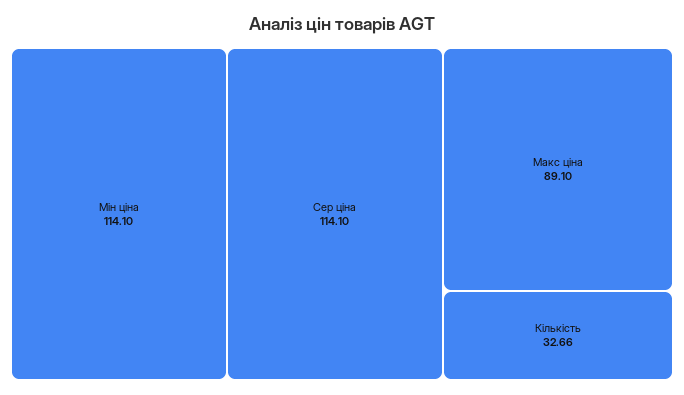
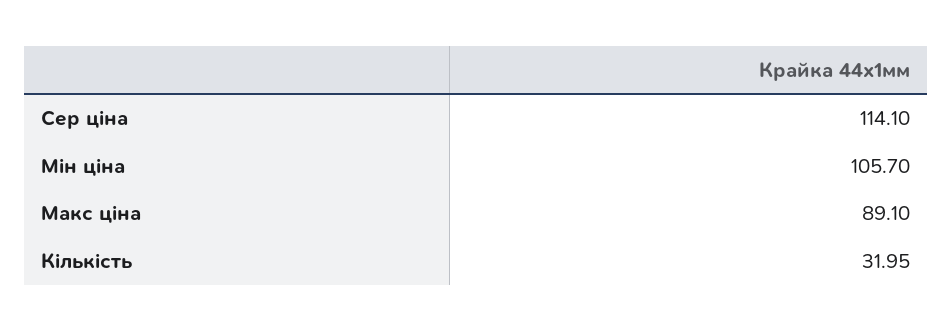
  {
-   "Мін ціна": 114.1,
+   "Мін ціна": 105.7,
    "Сер ціна": 114.1,
    "Макс ціна": 89.1,
-   "Кількість": 32.66
+   "Кількість": 31.95
  }

